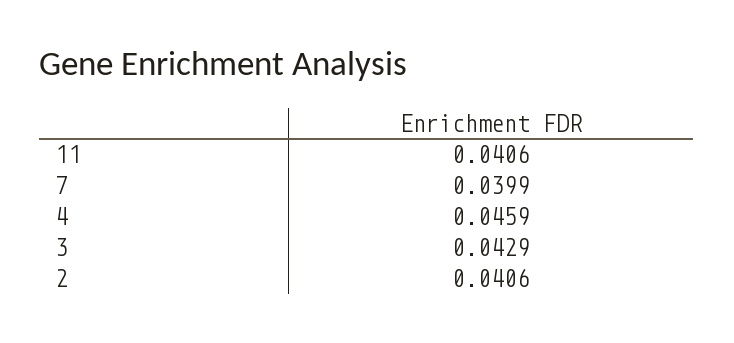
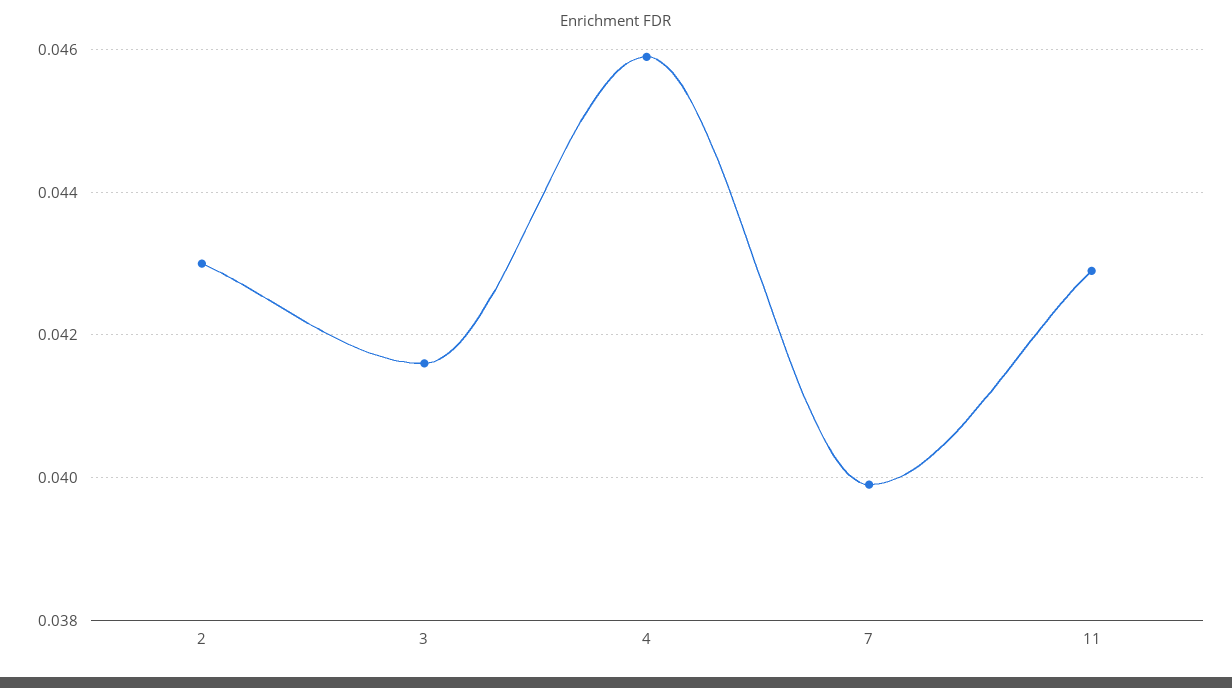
  {
-   "11": 0.0406,
+   "11": 0.043,
    "7": 0.0399,
    "4": 0.0459,
-   "3": 0.0429,
+   "3": 0.0415,
-   "2": 0.0406
+   "2": 0.043
  }

